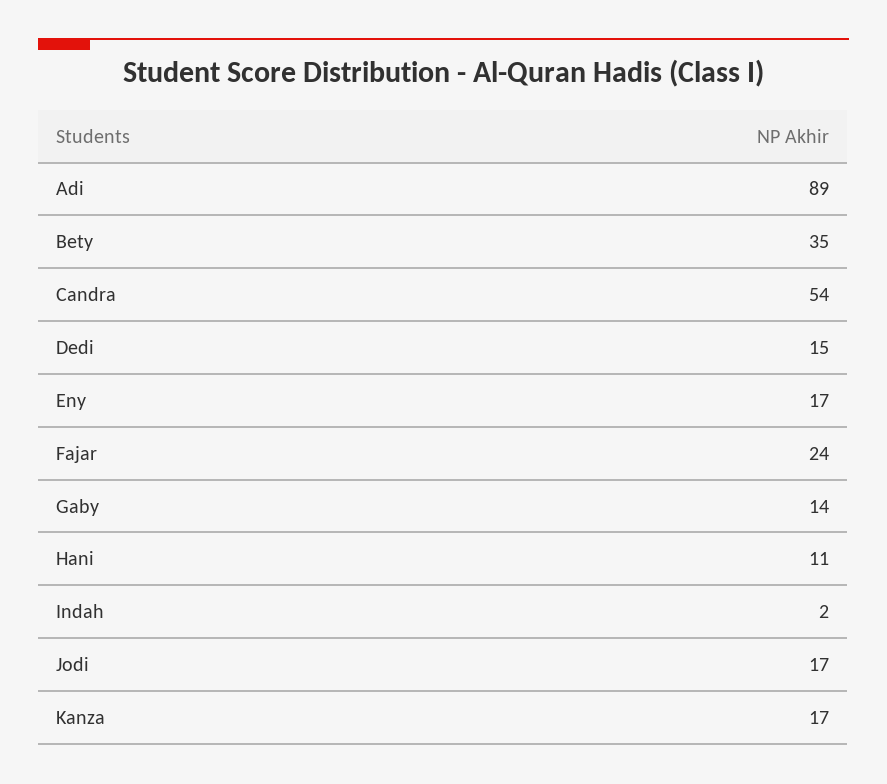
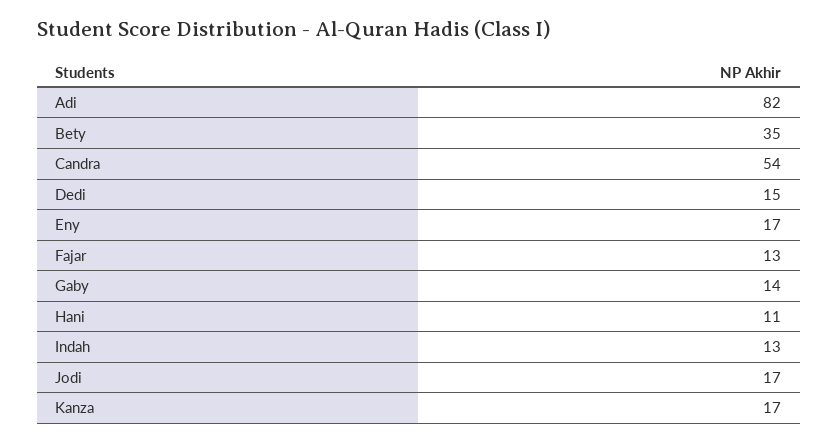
  {
-   "Adi": 89,
+   "Adi": 82,
    "Bety": 35,
    "Candra": 54,
    "Dedi": 15,
    "Eny": 17,
-   "Fajar": 24,
+   "Fajar": 13,
    "Gaby": 14,
    "Hani": 11,
-   "Indah": 2,
+   "Indah": 13,
    "Jodi": 17,
    "Kanza": 17
  }

